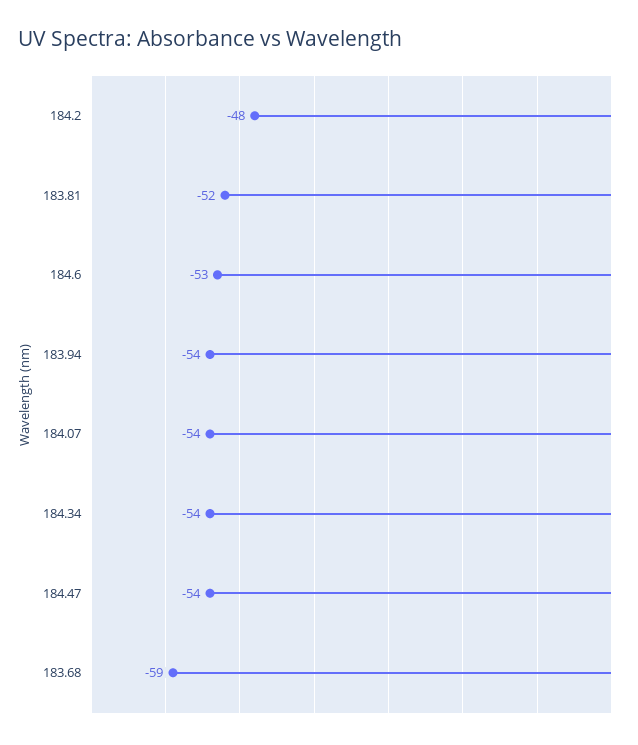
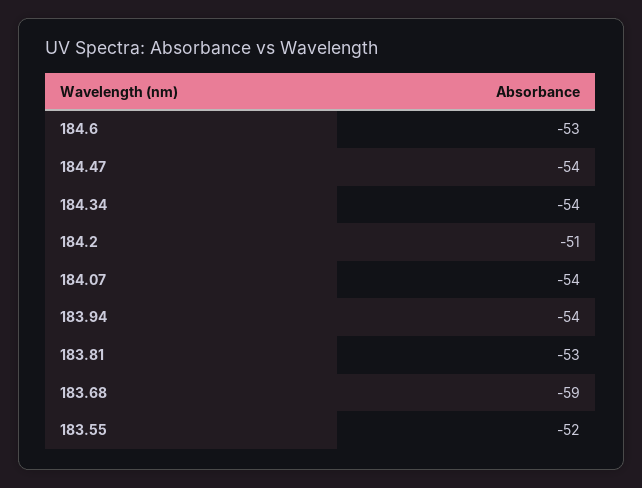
  {
-   "184.2": -48,
+   "184.2": -51,
-   "183.81": -52,
+   "183.81": -53,
    "184.6": -53,
    "183.94": -54,
    "184.07": -54,
    "184.34": -54,
    "184.47": -54,
-   "183.68": -59
+   "183.68": -59,
+   "183.55": -52
  }

